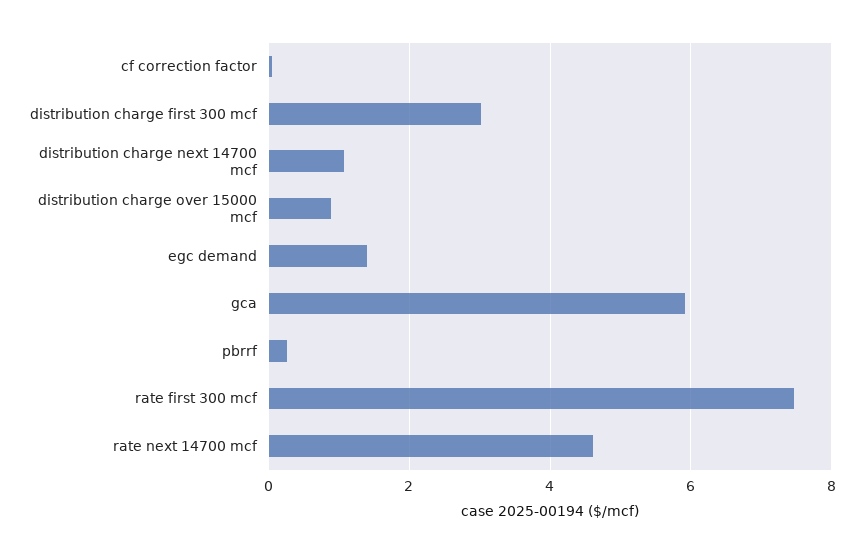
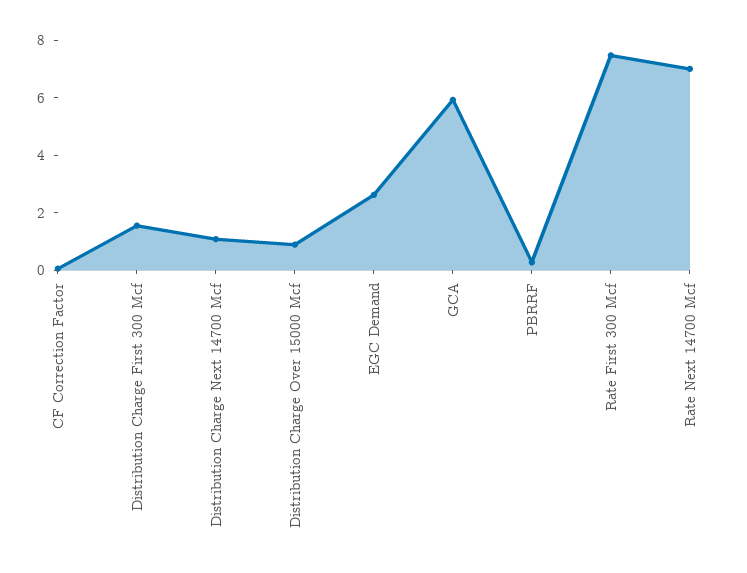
  {
    "cf correction factor": 0,
-   "distribution charge first 300 mcf": 3,
+   "distribution charge first 300 mcf": 1.5,
    "distribution charge next 14700 mcf": 1,
    "distribution charge over 15000 mcf": 0.8,
-   "egc demand": 1.4,
+   "egc demand": 2.5,
    "gca": 6,
    "pbrrf": 0.2,
    "rate first 300 mcf": 7.4,
-   "rate next 14700 mcf": 4.6
+   "rate next 14700 mcf": 7
  }

